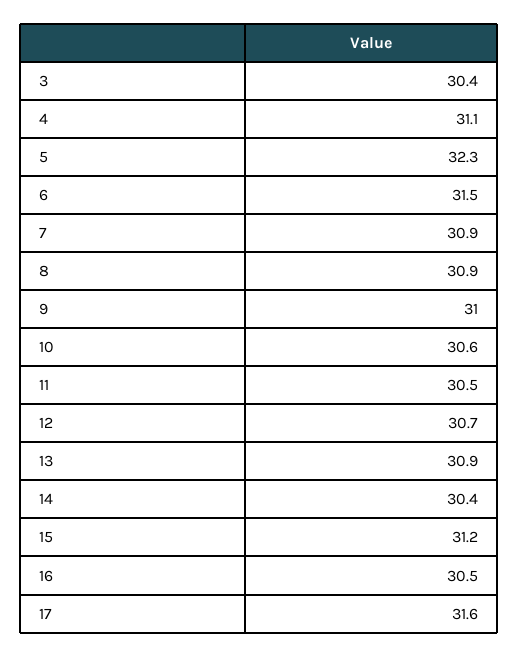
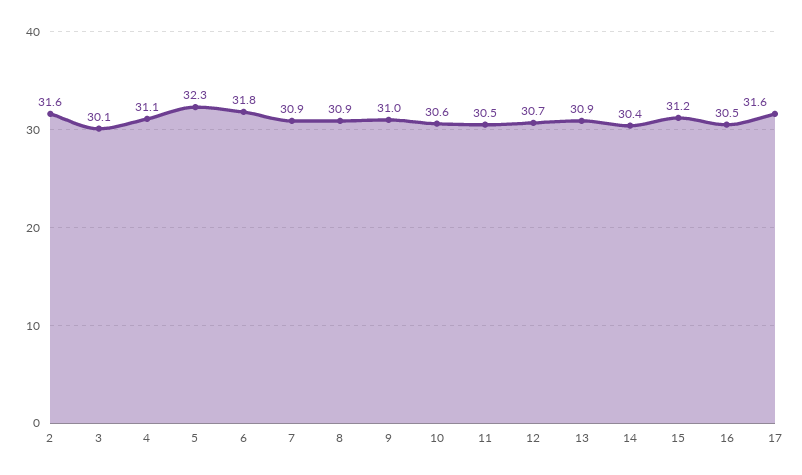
  {
-   "3": 30.4,
+   "3": 30.1,
    "4": 31.1,
    "5": 32.3,
-   "6": 31.5,
+   "6": 31.8,
    "7": 30.9,
    "8": 30.9,
    "9": 31,
    "10": 30.6,
    "11": 30.5,
    "12": 30.7,
    "13": 30.9,
    "14": 30.4,
    "15": 31.2,
    "16": 30.5,
-   "17": 31.6
+   "17": 31.6,
+   "2": 31.6
  }

